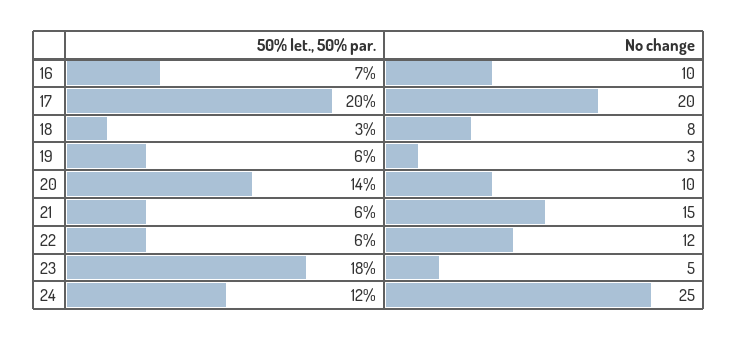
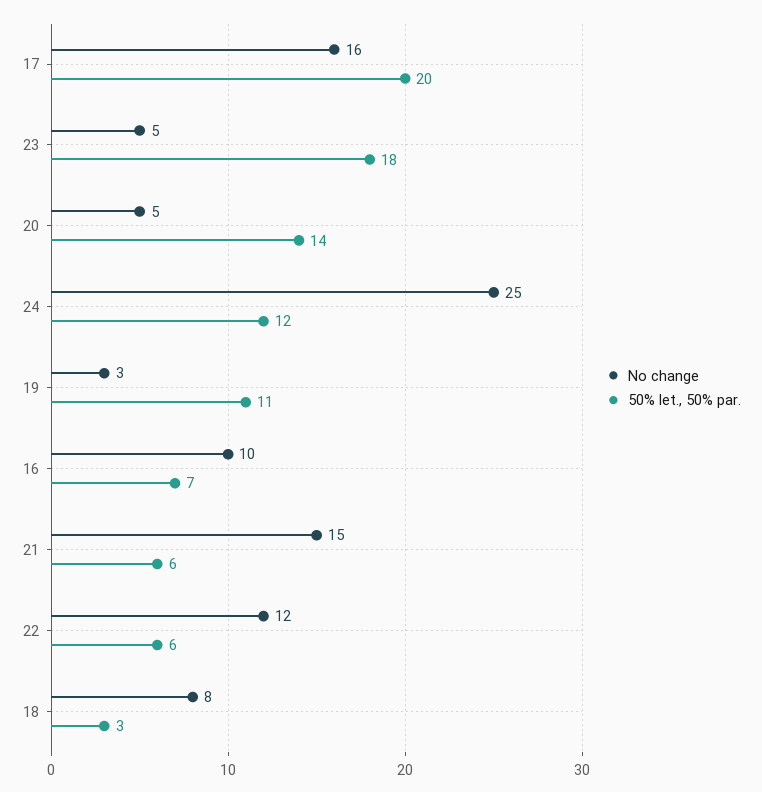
  {
    "50% let., 50% par.": {
      "16": 7,
      "17": 20,
      "18": 3,
-     "19": 6,
+     "19": 11,
      "20": 14,
      "21": 6,
      "22": 6,
      "23": 18,
      "24": 12
    },
    "No change": {
      "16": 10,
-     "17": 20,
+     "17": 16,
      "18": 8,
      "19": 3,
-     "20": 10,
+     "20": 5,
      "21": 15,
      "22": 12,
      "23": 5,
      "24": 25
    }
  }

